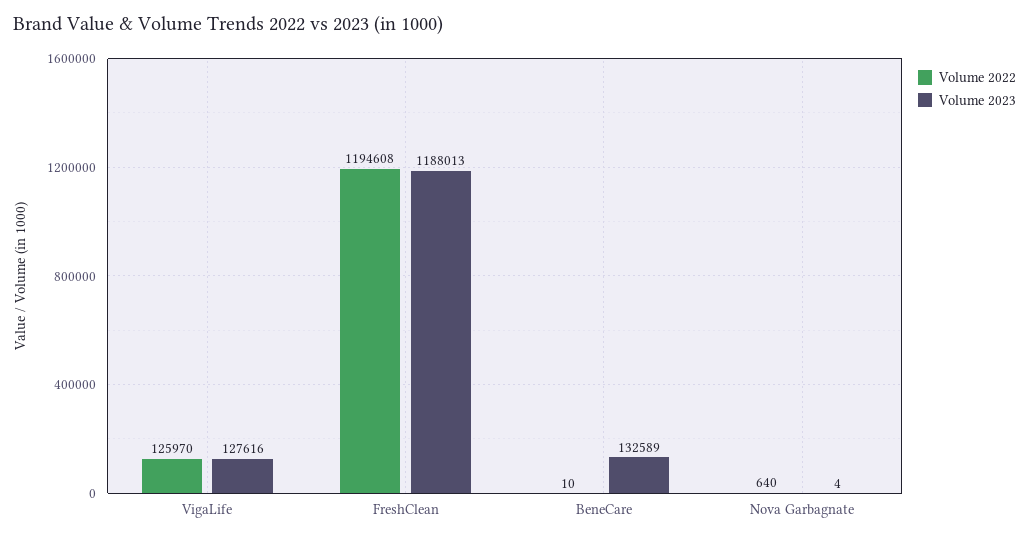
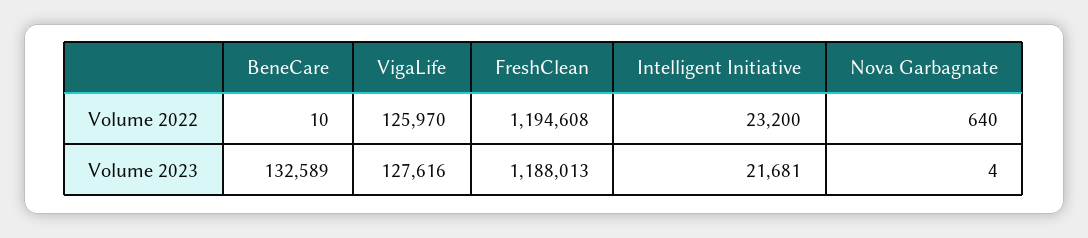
  {
    "Volume 2022": {
      "VigaLife": 125970,
      "FreshClean": 1194608,
      "BeneCare": 10,
-     "Nova Garbagnate": 640
+     "Nova Garbagnate": 640,
+     "Intelligent Initiative": 23200
    },
    "Volume 2023": {
      "VigaLife": 127616,
      "FreshClean": 1188013,
      "BeneCare": 132589,
-     "Nova Garbagnate": 4
+     "Nova Garbagnate": 4,
+     "Intelligent Initiative": 21681
    }
  }

